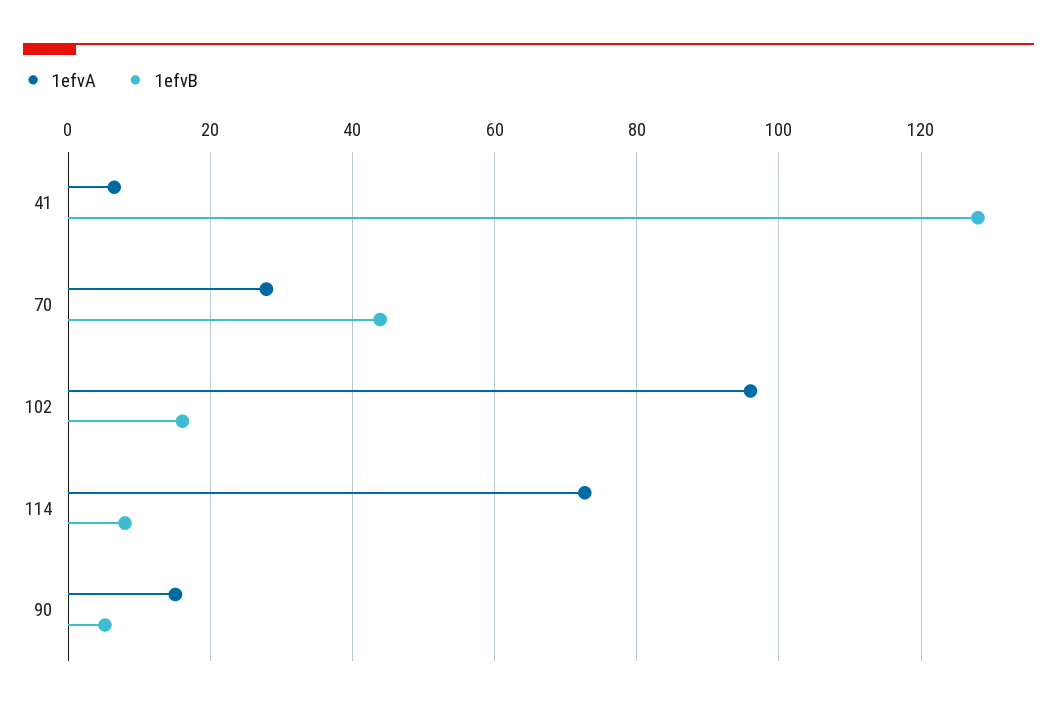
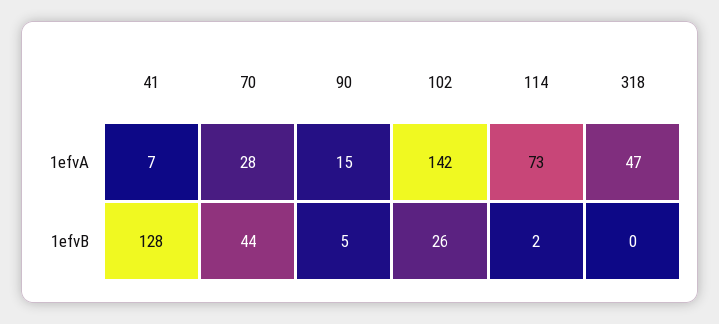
  {
    "1efvA": {
      "41": 7,
      "70": 28,
-     "102": 96,
+     "102": 142,
      "114": 73,
-     "90": 15
+     "90": 15,
+     "318": 47
    },
    "1efvB": {
      "41": 128,
      "70": 44,
-     "102": 16,
+     "102": 26,
-     "114": 8,
+     "114": 2,
-     "90": 5
+     "90": 5,
+     "318": 0
    }
  }

